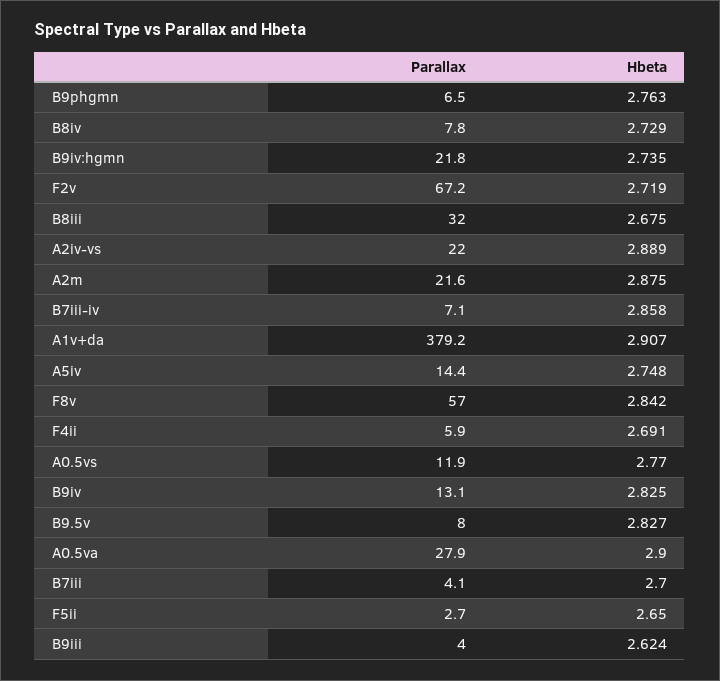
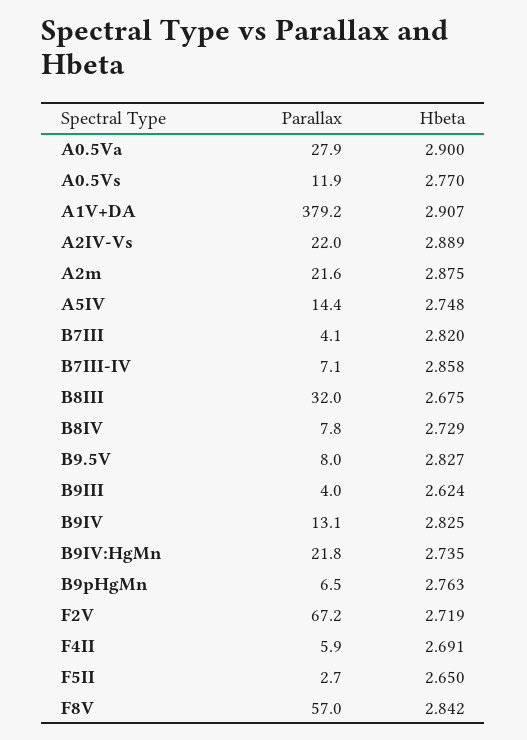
  {
    "Parallax": {
      "B9phgmn": 6.5,
      "B8iv": 7.8,
      "B9iv:hgmn": 21.8,
      "F2v": 67.2,
      "B8iii": 32,
      "A2iv-vs": 22,
      "A2m": 21.6,
      "B7iii-iv": 7.1,
      "A1v+da": 379.2,
      "A5iv": 14.4,
      "F8v": 57,
      "F4ii": 5.9,
      "A0.5vs": 11.9,
      "B9iv": 13.1,
      "B9.5v": 8,
      "A0.5va": 27.9,
      "B7iii": 4.1,
      "F5ii": 2.7,
      "B9iii": 4
    },
    "Hbeta": {
      "B9phgmn": 2.763,
      "B8iv": 2.729,
      "B9iv:hgmn": 2.735,
      "F2v": 2.719,
      "B8iii": 2.675,
      "A2iv-vs": 2.889,
      "A2m": 2.875,
      "B7iii-iv": 2.858,
      "A1v+da": 2.907,
      "A5iv": 2.748,
      "F8v": 2.842,
      "F4ii": 2.691,
      "A0.5vs": 2.77,
      "B9iv": 2.825,
      "B9.5v": 2.827,
      "A0.5va": 2.9,
-     "B7iii": 2.7,
+     "B7iii": 2.82,
      "F5ii": 2.65,
      "B9iii": 2.624
    }
  }

